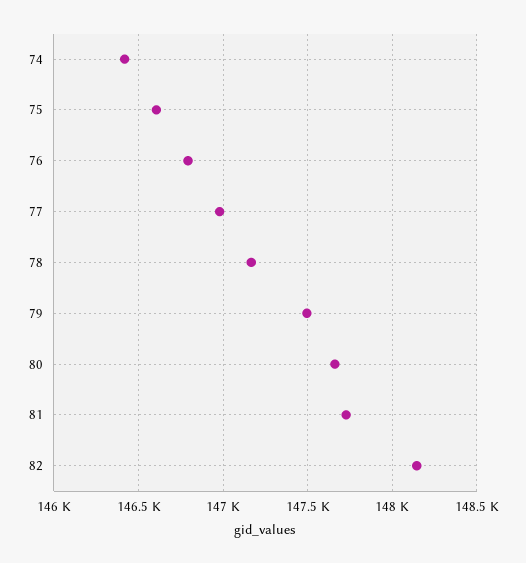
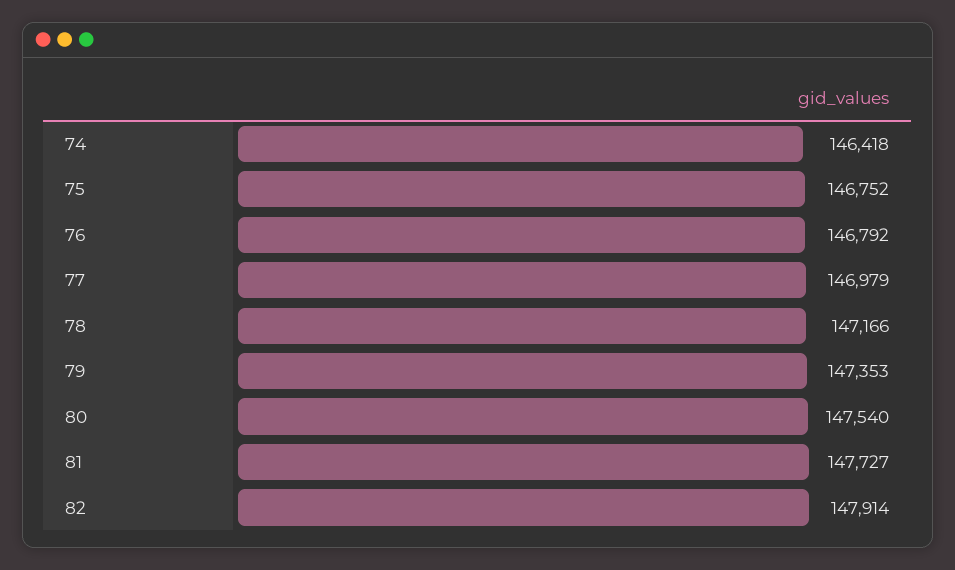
  {
    "74": 146418,
-   "75": 146600,
+   "75": 146752,
    "76": 146792,
    "77": 146979,
    "78": 147166,
-   "79": 147500,
+   "79": 147353,
-   "80": 147650,
+   "80": 147540,
    "81": 147727,
-   "82": 148150
+   "82": 147914
  }

